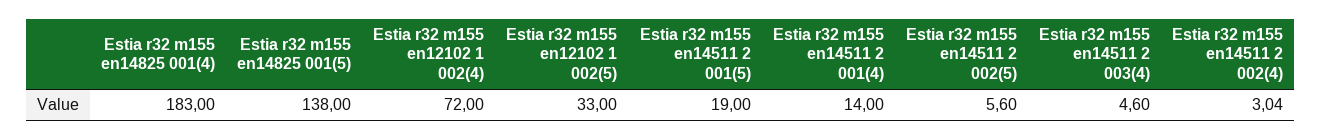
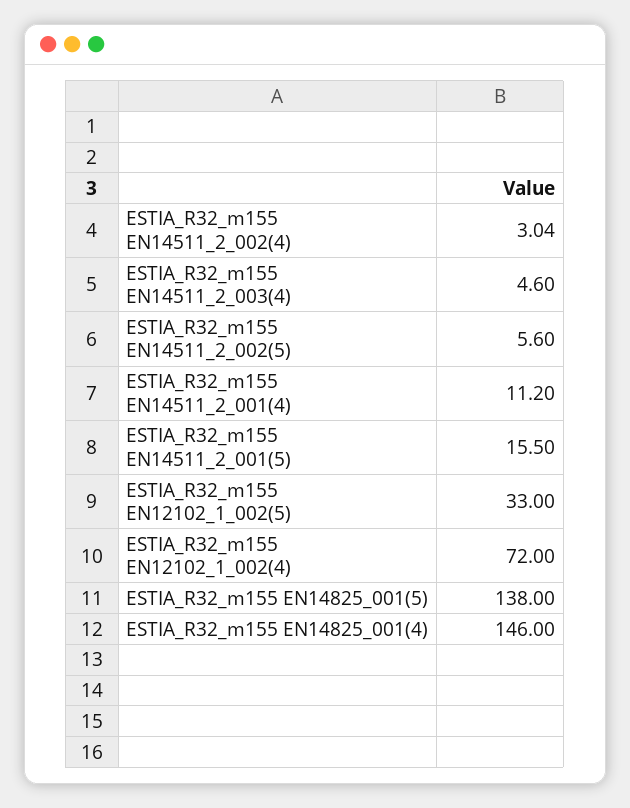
  {
-   "Estia r32 m155 en14825 001(4)": 183,
+   "Estia r32 m155 en14825 001(4)": 146,
    "Estia r32 m155 en14825 001(5)": 138,
    "Estia r32 m155 en12102 1 002(4)": 72,
    "Estia r32 m155 en12102 1 002(5)": 33,
-   "Estia r32 m155 en14511 2 001(5)": 19,
+   "Estia r32 m155 en14511 2 001(5)": 15.5,
-   "Estia r32 m155 en14511 2 001(4)": 14,
+   "Estia r32 m155 en14511 2 001(4)": 11.2,
    "Estia r32 m155 en14511 2 002(5)": 5.6,
    "Estia r32 m155 en14511 2 003(4)": 4.6,
    "Estia r32 m155 en14511 2 002(4)": 3.04
  }

